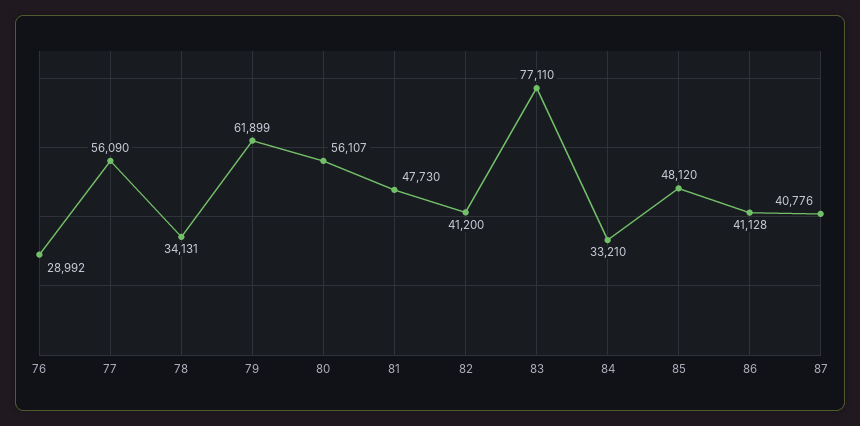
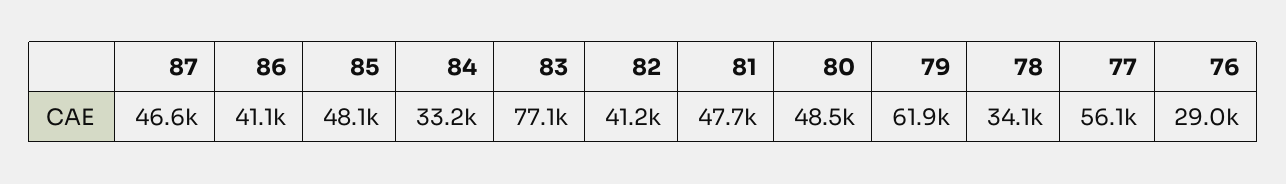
  {
    "76": 28992,
    "77": 56090,
    "78": 34131,
    "79": 61899,
-   "80": 56107,
+   "80": 48500,
    "81": 47730,
    "82": 41200,
    "83": 77110,
    "84": 33210,
    "85": 48120,
    "86": 41128,
-   "87": 40776
+   "87": 46600
  }

